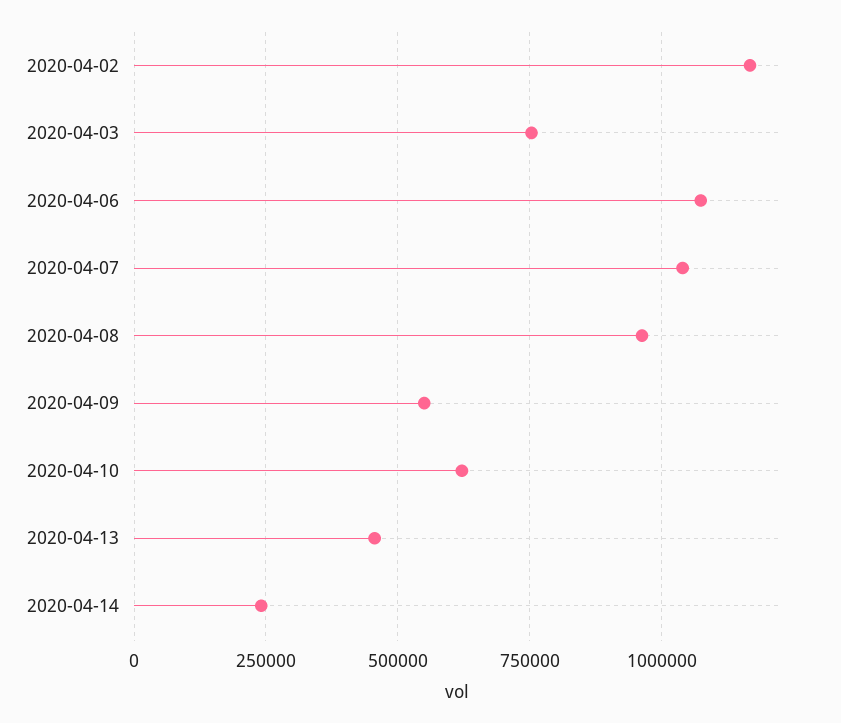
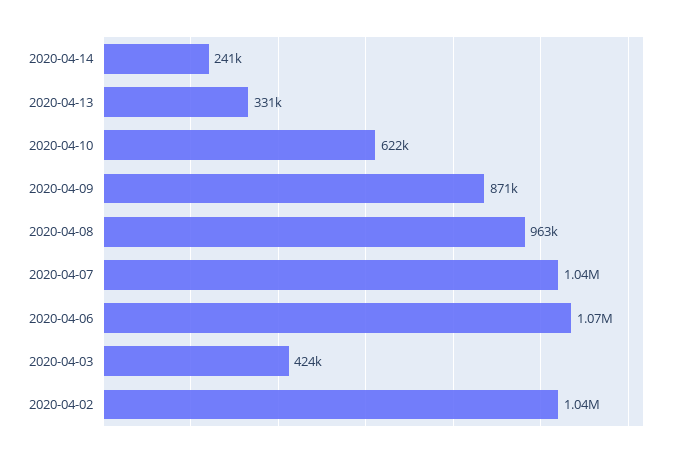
  {
-   "2020-04-02": 1175000,
+   "2020-04-02": 1040000,
-   "2020-04-03": 750000,
+   "2020-04-03": 424000,
    "2020-04-06": 1070000,
    "2020-04-07": 1040000,
    "2020-04-08": 963000,
-   "2020-04-09": 550000,
+   "2020-04-09": 871000,
    "2020-04-10": 622000,
-   "2020-04-13": 450000,
+   "2020-04-13": 331000,
    "2020-04-14": 241000
  }

